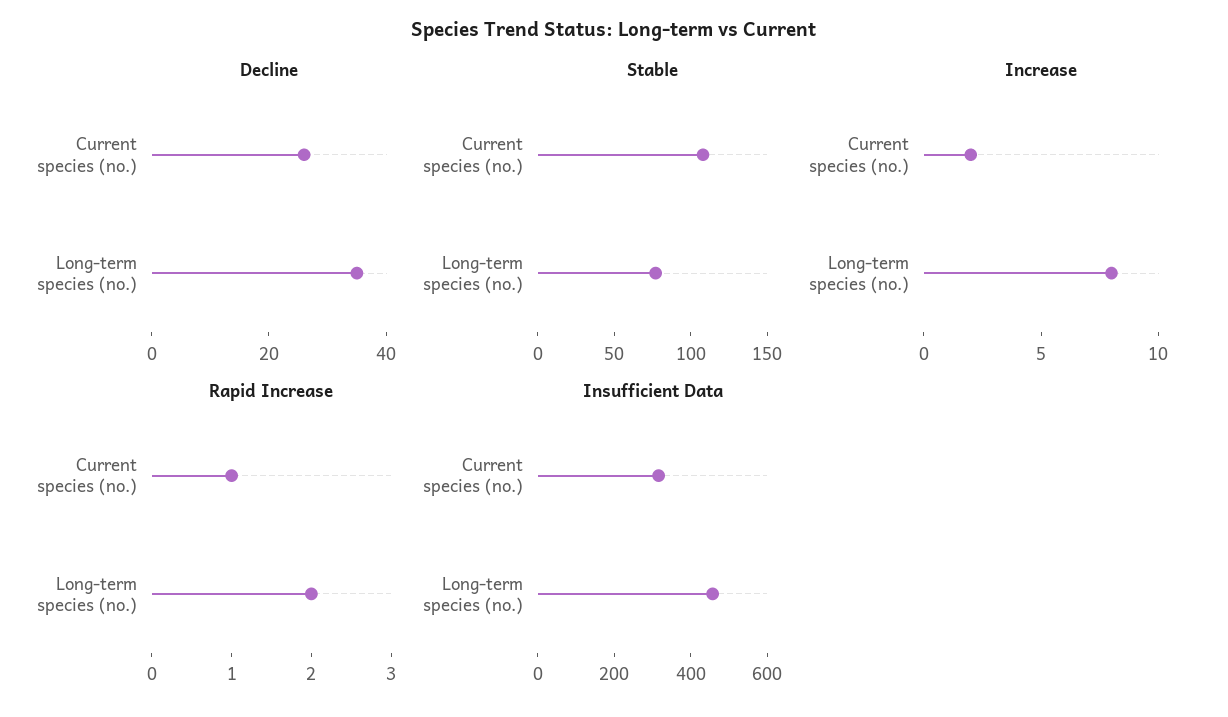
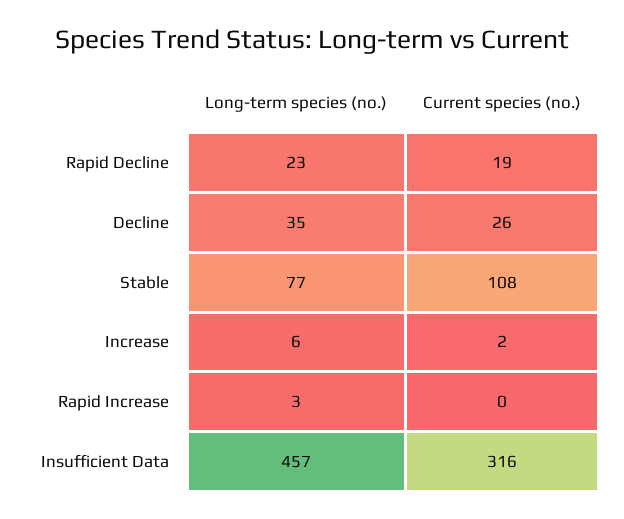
  {
    "Decline": {
      "Current species (no.)": 26,
      "Long-term species (no.)": 35
    },
    "Stable": {
      "Current species (no.)": 108,
      "Long-term species (no.)": 77
    },
    "Increase": {
      "Current species (no.)": 2,
-     "Long-term species (no.)": 8
+     "Long-term species (no.)": 6
    },
    "Rapid Increase": {
-     "Current species (no.)": 1,
+     "Current species (no.)": 0,
-     "Long-term species (no.)": 2
+     "Long-term species (no.)": 3
    },
    "Insufficient Data": {
      "Current species (no.)": 316,
      "Long-term species (no.)": 457
-   }
+   },
+   "Rapid Decline": {
+     "Long-term species (no.)": 23,
+     "Current species (no.)": 19
+   }
  }

